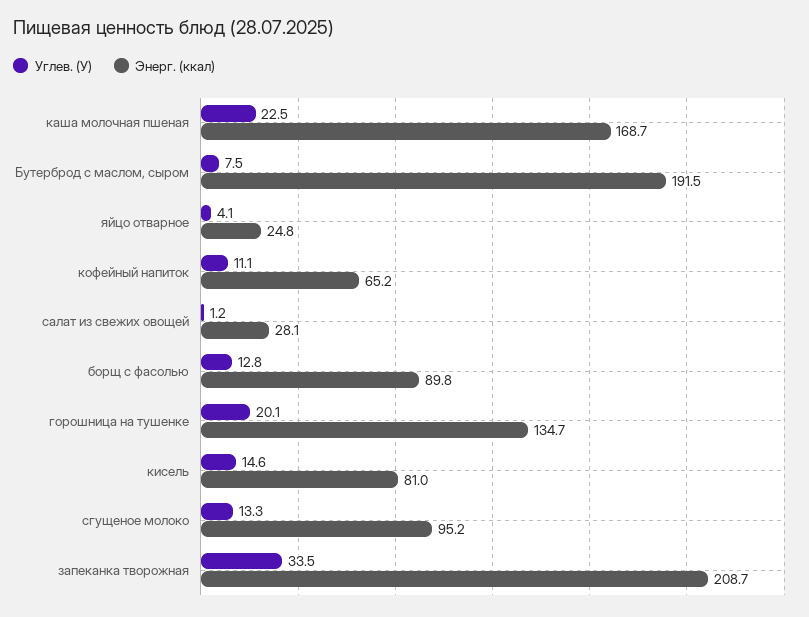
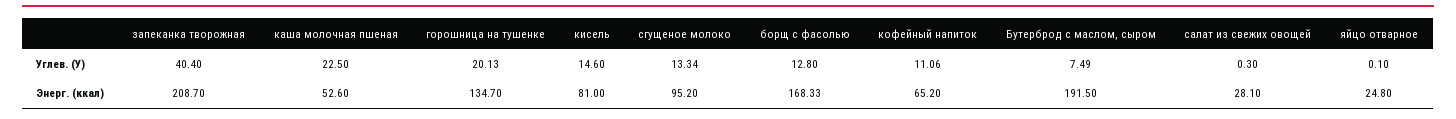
  {
    "Углев. (У)": {
      "каша молочная пшеная": 22.5,
      "Бутерброд с маслом, сыром": 7.49,
-     "яйцо отварное": 4.1,
+     "яйцо отварное": 0.1,
      "кофейный напиток": 11.06,
-     "салат из свежих овощей": 1.2,
+     "салат из свежих овощей": 0.3,
      "борщ с фасолью": 12.8,
      "горошница на тушенке": 20.13,
      "кисель": 14.6,
      "сгущеное молоко": 13.34,
-     "запеканка творожная": 33.5
+     "запеканка творожная": 40.4
    },
    "Энерг. (ккал)": {
-     "каша молочная пшеная": 168.7,
+     "каша молочная пшеная": 52.6,
      "Бутерброд с маслом, сыром": 191.5,
      "яйцо отварное": 24.8,
      "кофейный напиток": 65.2,
      "салат из свежих овощей": 28.1,
-     "борщ с фасолью": 89.8,
+     "борщ с фасолью": 168.33,
      "горошница на тушенке": 134.7,
      "кисель": 81,
      "сгущеное молоко": 95.2,
      "запеканка творожная": 208.7
    }
  }

